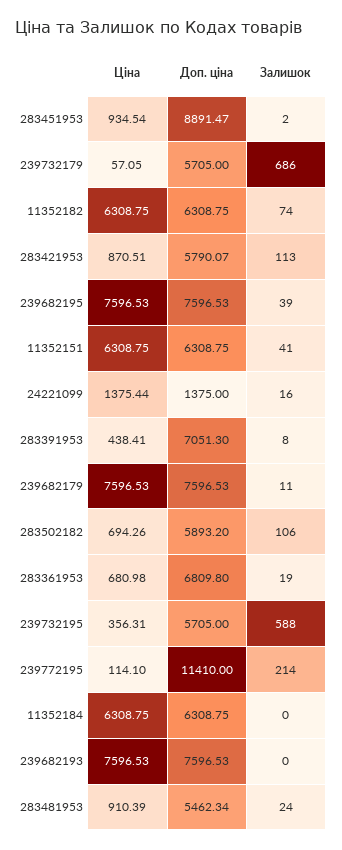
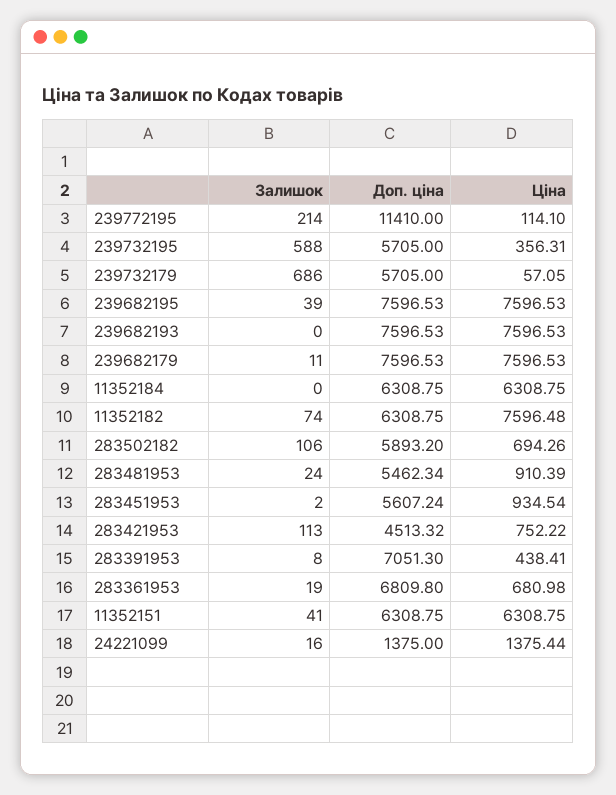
  {
    "Ціна": {
      "283451953": 934.54,
      "239732179": 57.05,
-     "11352182": 6308.75,
+     "11352182": 7596.48,
-     "283421953": 870.51,
+     "283421953": 752.22,
      "239682195": 7596.53,
      "11352151": 6308.75,
      "24221099": 1375.44,
      "283391953": 438.41,
      "239682179": 7596.53,
      "283502182": 694.26,
      "283361953": 680.98,
      "239732195": 356.31,
      "239772195": 114.1,
      "11352184": 6308.75,
      "239682193": 7596.53,
      "283481953": 910.39
    },
    "Доп. ціна": {
-     "283451953": 8891.47,
+     "283451953": 5607.24,
      "239732179": 5705,
      "11352182": 6308.75,
-     "283421953": 5790.07,
+     "283421953": 4513.32,
      "239682195": 7596.53,
      "11352151": 6308.75,
      "24221099": 1375,
      "283391953": 7051.3,
      "239682179": 7596.53,
      "283502182": 5893.2,
      "283361953": 6809.8,
      "239732195": 5705,
      "239772195": 11410,
      "11352184": 6308.75,
      "239682193": 7596.53,
      "283481953": 5462.34
    },
    "Залишок": {
      "283451953": 2,
      "239732179": 686,
      "11352182": 74,
      "283421953": 113,
      "239682195": 39,
      "11352151": 41,
      "24221099": 16,
      "283391953": 8,
      "239682179": 11,
      "283502182": 106,
      "283361953": 19,
      "239732195": 588,
      "239772195": 214,
      "11352184": 0,
      "239682193": 0,
      "283481953": 24
    }
  }

